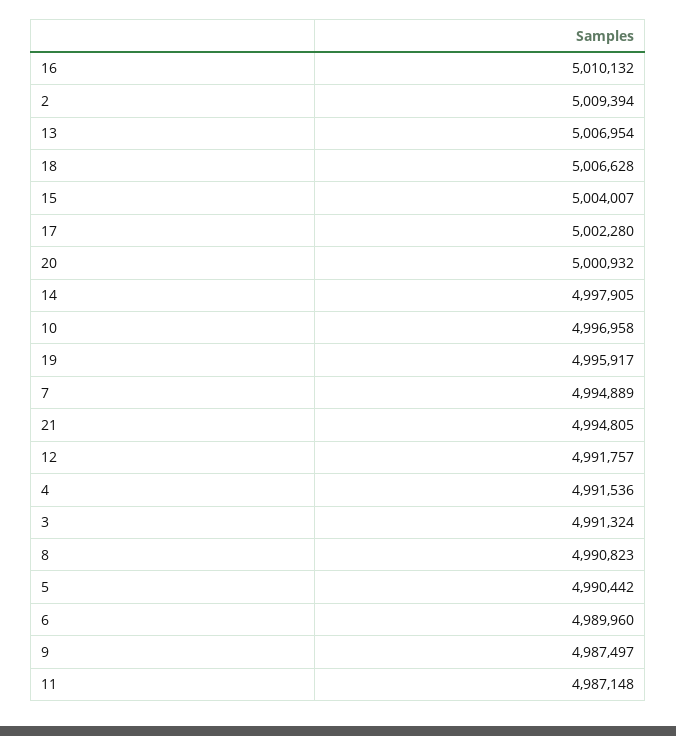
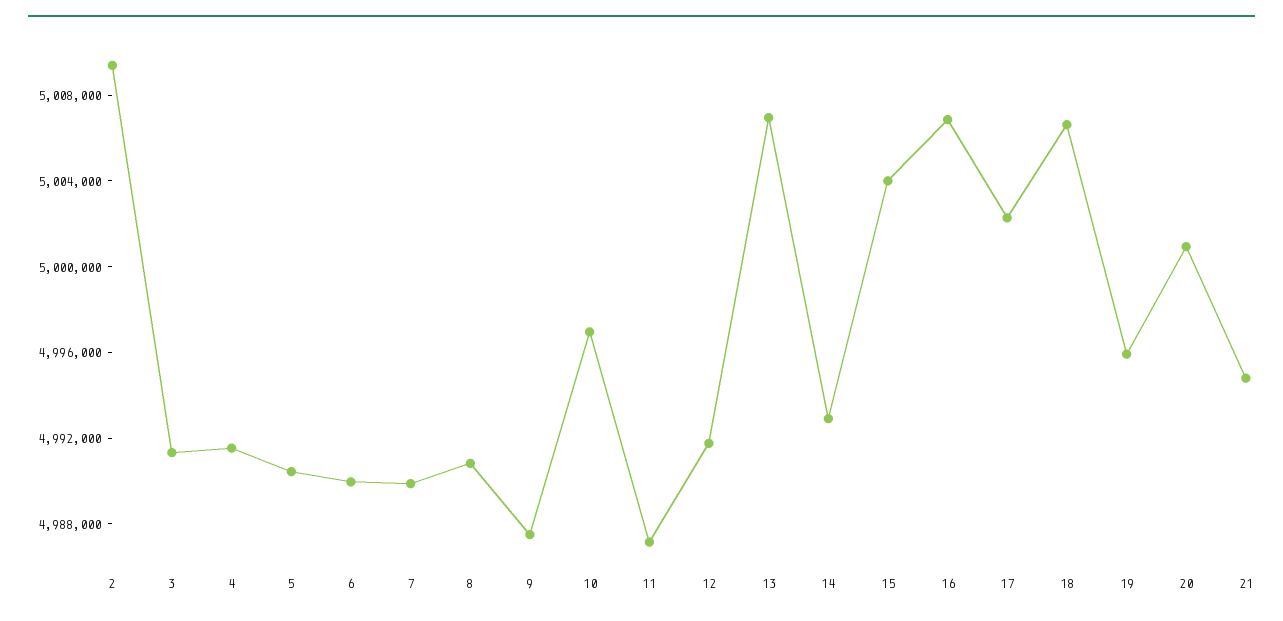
  {
-   "16": 5010132,
+   "16": 5007000,
    "2": 5009394,
    "13": 5006954,
    "18": 5006628,
    "15": 5004007,
    "17": 5002280,
    "20": 5000932,
-   "14": 4997905,
+   "14": 4993000,
    "10": 4996958,
    "19": 4995917,
-   "7": 4994889,
+   "7": 4990000,
    "21": 4994805,
    "12": 4991757,
    "4": 4991536,
    "3": 4991324,
    "8": 4990823,
    "5": 4990442,
    "6": 4989960,
    "9": 4987497,
    "11": 4987148
  }

